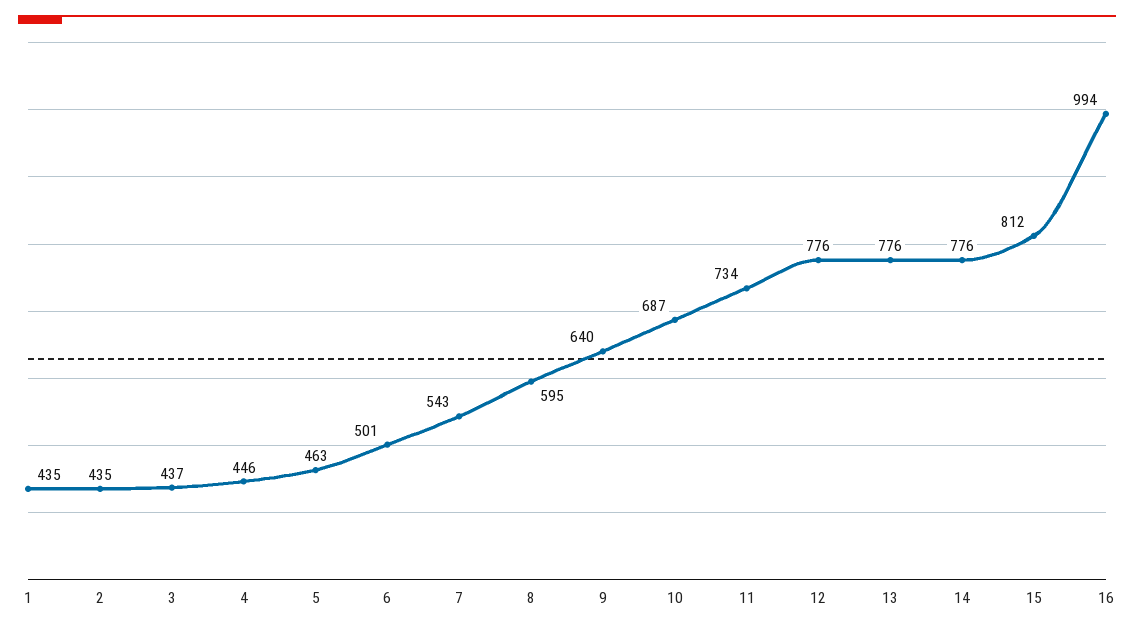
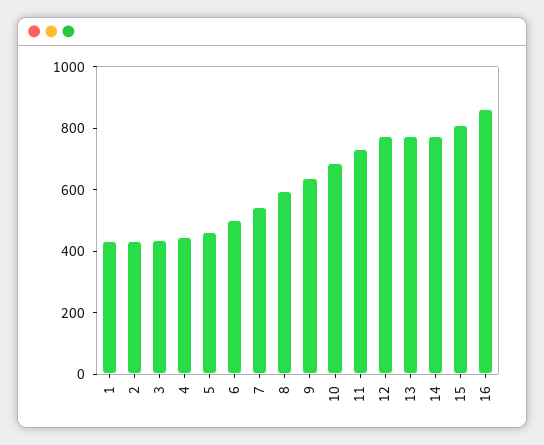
  {
    "1": 435,
    "2": 435,
    "3": 437,
    "4": 446,
    "5": 463,
    "6": 501,
    "7": 543,
    "8": 595,
    "9": 640,
    "10": 687,
    "11": 734,
    "12": 776,
    "13": 776,
    "14": 776,
    "15": 812,
-   "16": 994
+   "16": 850
  }

